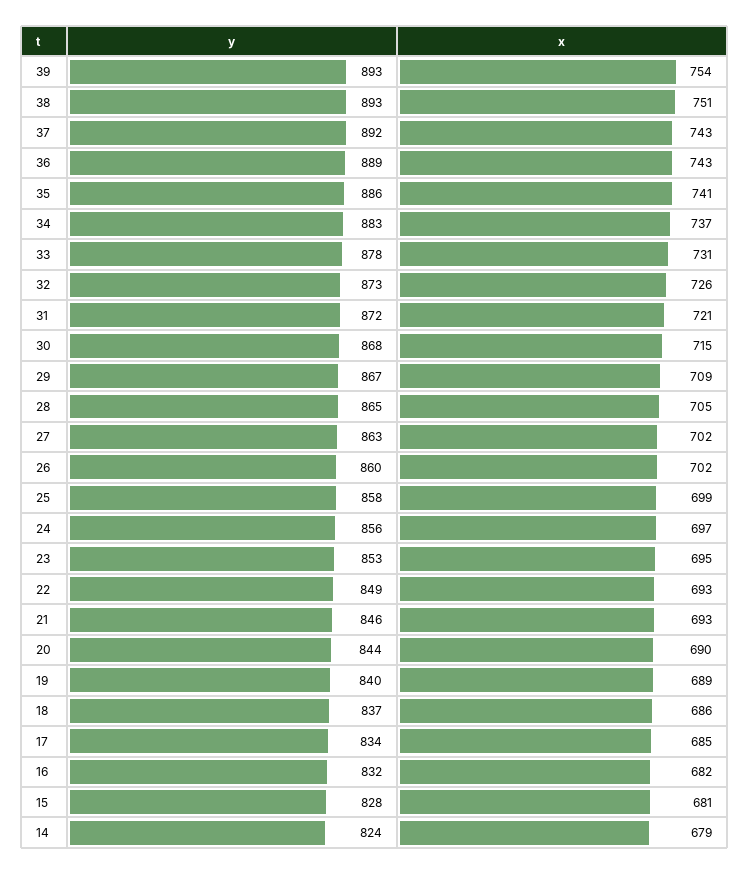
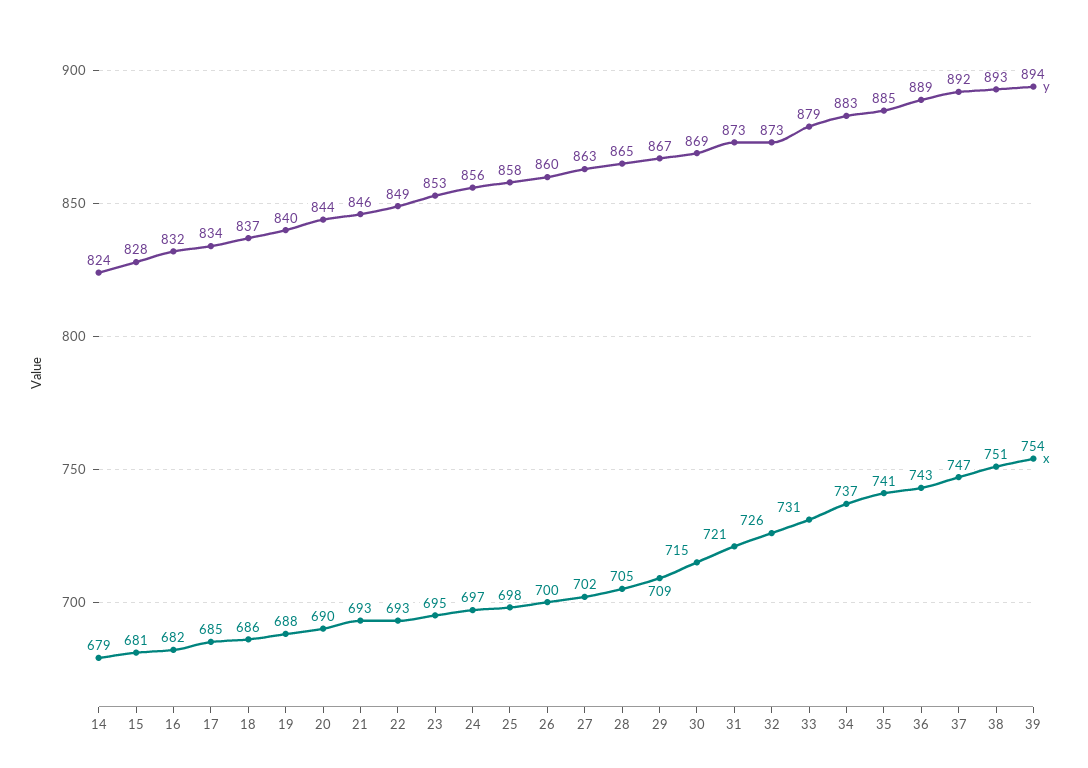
  {
    "y": {
-     "39": 893,
+     "39": 894,
      "38": 893,
      "37": 892,
      "36": 889,
-     "35": 886,
+     "35": 885,
      "34": 883,
-     "33": 878,
+     "33": 879,
      "32": 873,
-     "31": 872,
+     "31": 873,
-     "30": 868,
+     "30": 869,
      "29": 867,
      "28": 865,
      "27": 863,
      "26": 860,
      "25": 858,
      "24": 856,
      "23": 853,
      "22": 849,
      "21": 846,
      "20": 844,
      "19": 840,
      "18": 837,
      "17": 834,
      "16": 832,
      "15": 828,
      "14": 824
    },
    "x": {
      "39": 754,
      "38": 751,
-     "37": 743,
+     "37": 747,
      "36": 743,
      "35": 741,
      "34": 737,
      "33": 731,
      "32": 726,
      "31": 721,
      "30": 715,
      "29": 709,
      "28": 705,
      "27": 702,
-     "26": 702,
+     "26": 700,
-     "25": 699,
+     "25": 698,
      "24": 697,
      "23": 695,
      "22": 693,
      "21": 693,
      "20": 690,
-     "19": 689,
+     "19": 688,
      "18": 686,
      "17": 685,
      "16": 682,
      "15": 681,
      "14": 679
    }
  }

